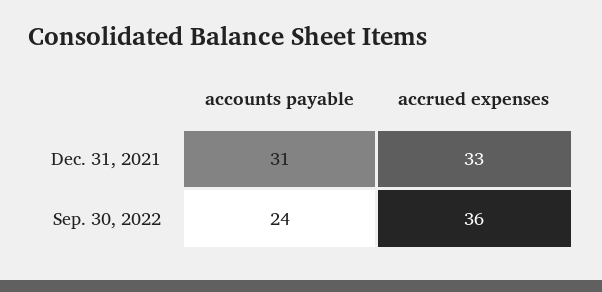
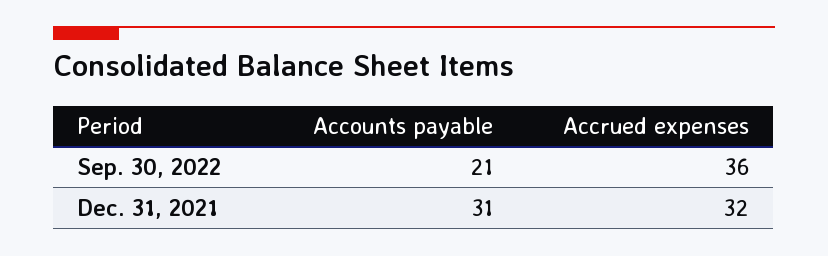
  {
    "accounts payable": {
      "Dec. 31, 2021": 31,
-     "Sep. 30, 2022": 24
+     "Sep. 30, 2022": 21
    },
    "accrued expenses": {
-     "Dec. 31, 2021": 33,
+     "Dec. 31, 2021": 32,
      "Sep. 30, 2022": 36
    }
  }

